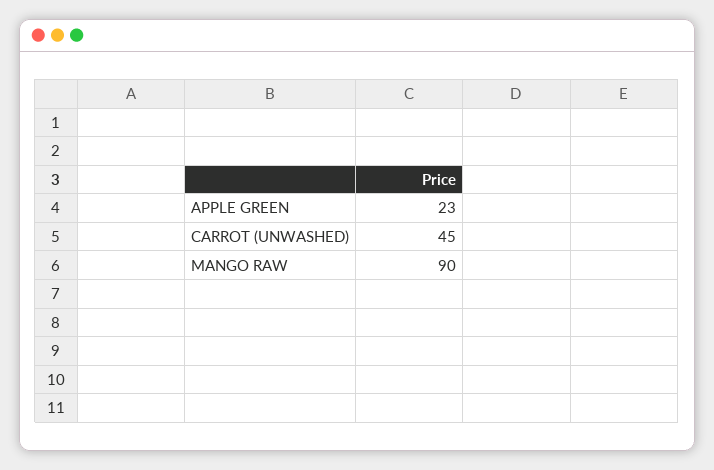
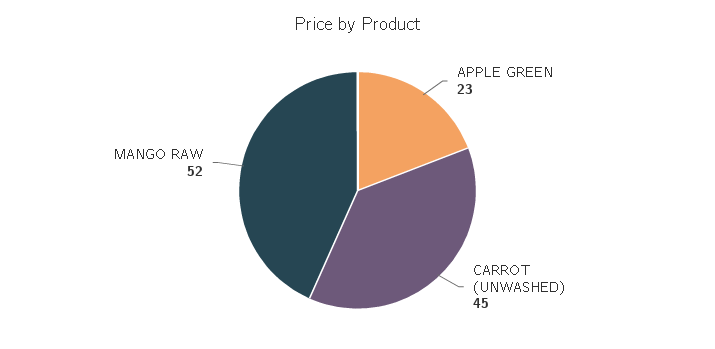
  {
    "APPLE GREEN": 23,
    "CARROT (UNWASHED)": 45,
-   "MANGO RAW": 90
+   "MANGO RAW": 52
  }

